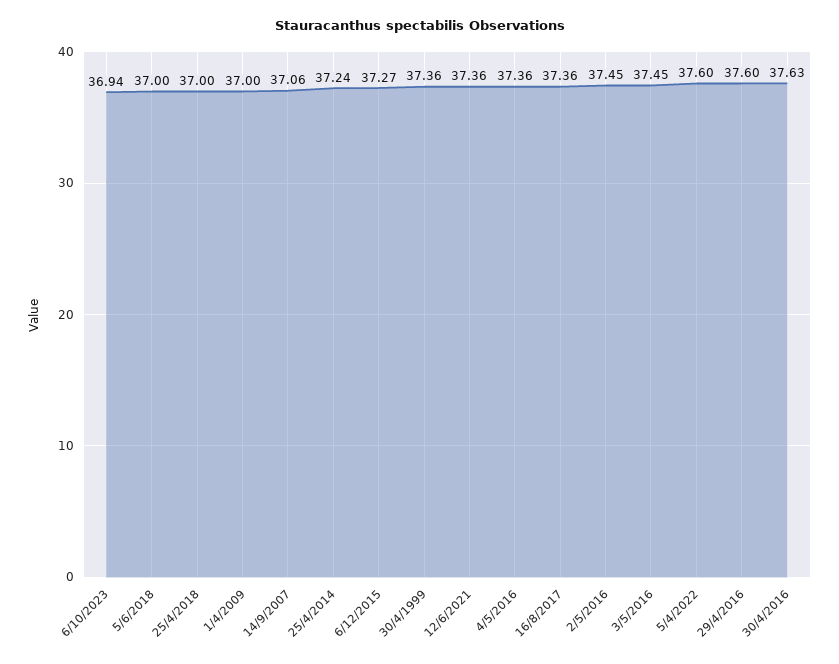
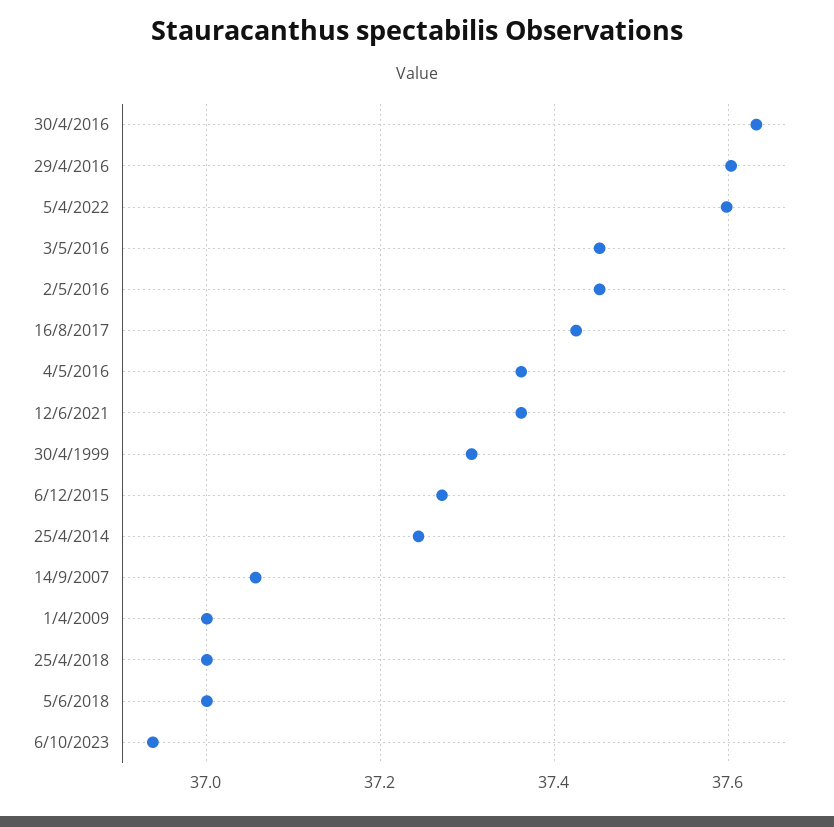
  {
    "6/10/2023": 36.94,
    "5/6/2018": 37,
    "25/4/2018": 37,
    "1/4/2009": 37,
    "14/9/2007": 37.06,
    "25/4/2014": 37.24,
    "6/12/2015": 37.27,
-   "30/4/1999": 37.36,
+   "30/4/1999": 37.3,
    "12/6/2021": 37.36,
    "4/5/2016": 37.36,
-   "16/8/2017": 37.36,
+   "16/8/2017": 37.42,
    "2/5/2016": 37.45,
    "3/5/2016": 37.45,
    "5/4/2022": 37.6,
    "29/4/2016": 37.6,
    "30/4/2016": 37.63
  }

